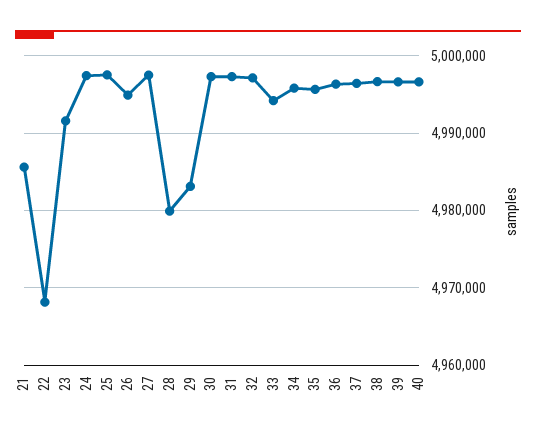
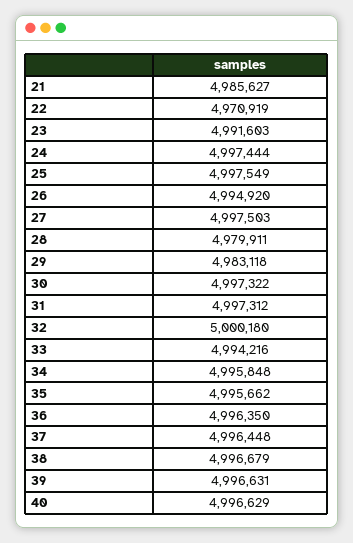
  {
    "21": 4985627,
-   "22": 4968000,
+   "22": 4970919,
    "23": 4991603,
    "24": 4997444,
    "25": 4997549,
    "26": 4994920,
    "27": 4997503,
    "28": 4979911,
    "29": 4983118,
    "30": 4997322,
    "31": 4997312,
-   "32": 4997000,
+   "32": 5000180,
    "33": 4994216,
    "34": 4995848,
    "35": 4995662,
    "36": 4996350,
    "37": 4996448,
    "38": 4996679,
    "39": 4996631,
    "40": 4996629
  }

